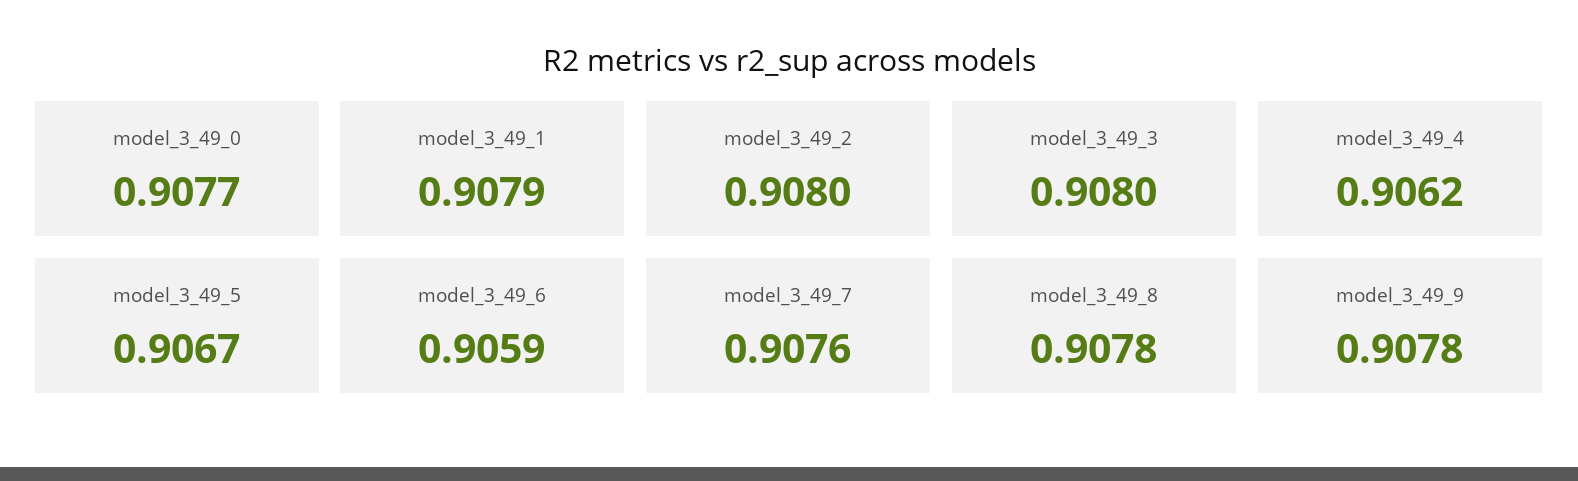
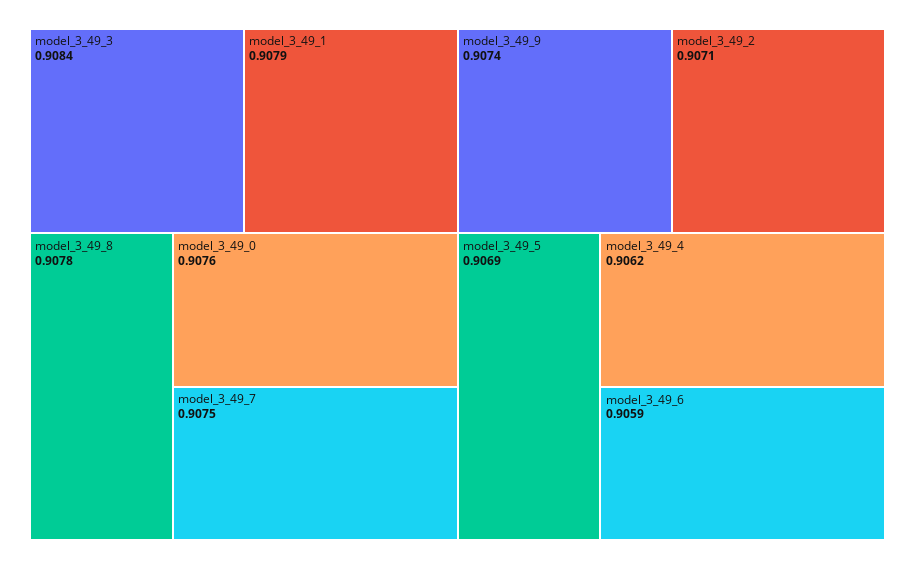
  {
-   "model_3_49_0": 0.9077,
+   "model_3_49_0": 0.9076,
    "model_3_49_1": 0.9079,
-   "model_3_49_2": 0.908,
+   "model_3_49_2": 0.9071,
-   "model_3_49_3": 0.908,
+   "model_3_49_3": 0.9084,
    "model_3_49_4": 0.9062,
-   "model_3_49_5": 0.9067,
+   "model_3_49_5": 0.9069,
    "model_3_49_6": 0.9059,
-   "model_3_49_7": 0.9076,
+   "model_3_49_7": 0.9075,
    "model_3_49_8": 0.9078,
-   "model_3_49_9": 0.9078
+   "model_3_49_9": 0.9074
  }

